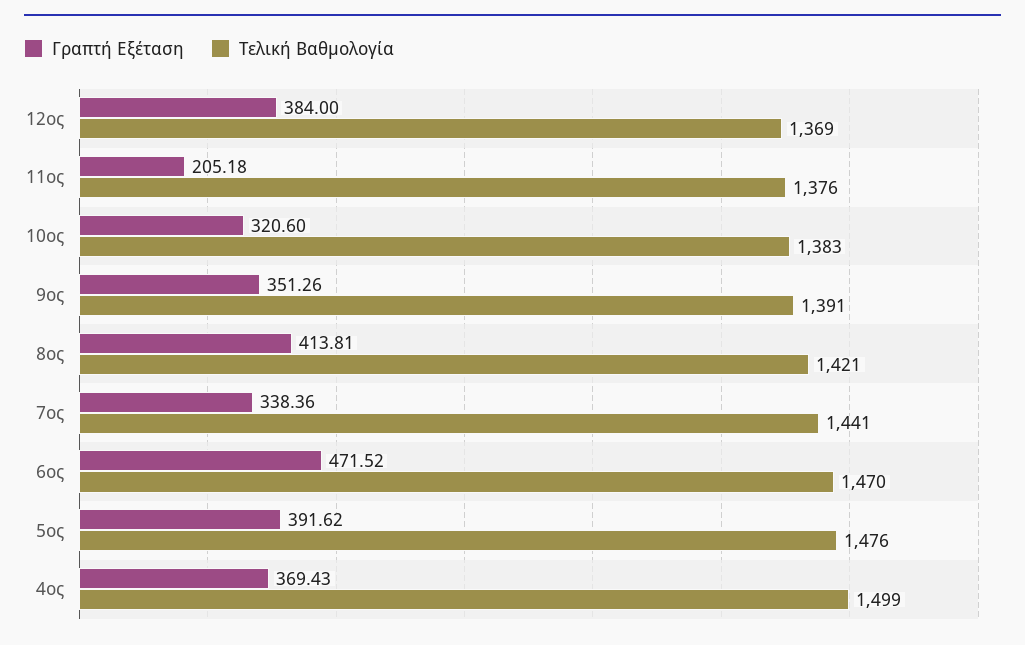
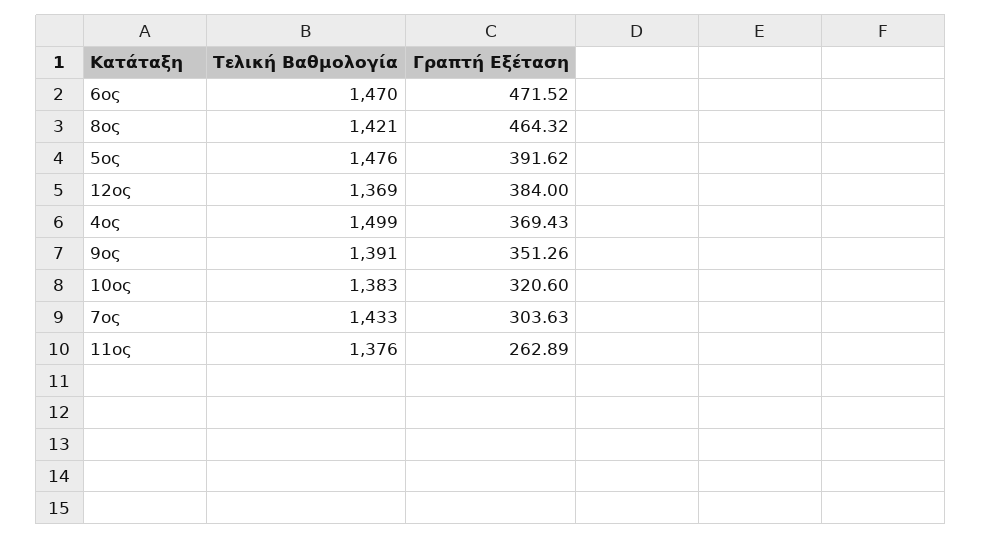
  {
    "Γραπτή Εξέταση": {
      "12ος": 384,
-     "11ος": 205.18,
+     "11ος": 262.89,
      "10ος": 320.6,
      "9ος": 351.26,
-     "8ος": 413.81,
+     "8ος": 464.32,
-     "7ος": 338.36,
+     "7ος": 303.63,
      "6ος": 471.52,
      "5ος": 391.62,
      "4ος": 369.43
    },
    "Τελική Βαθμολογία": {
      "12ος": 1369,
      "11ος": 1376,
      "10ος": 1383,
      "9ος": 1391,
      "8ος": 1421,
-     "7ος": 1441,
+     "7ος": 1433,
      "6ος": 1470,
      "5ος": 1476,
      "4ος": 1499
    }
  }

